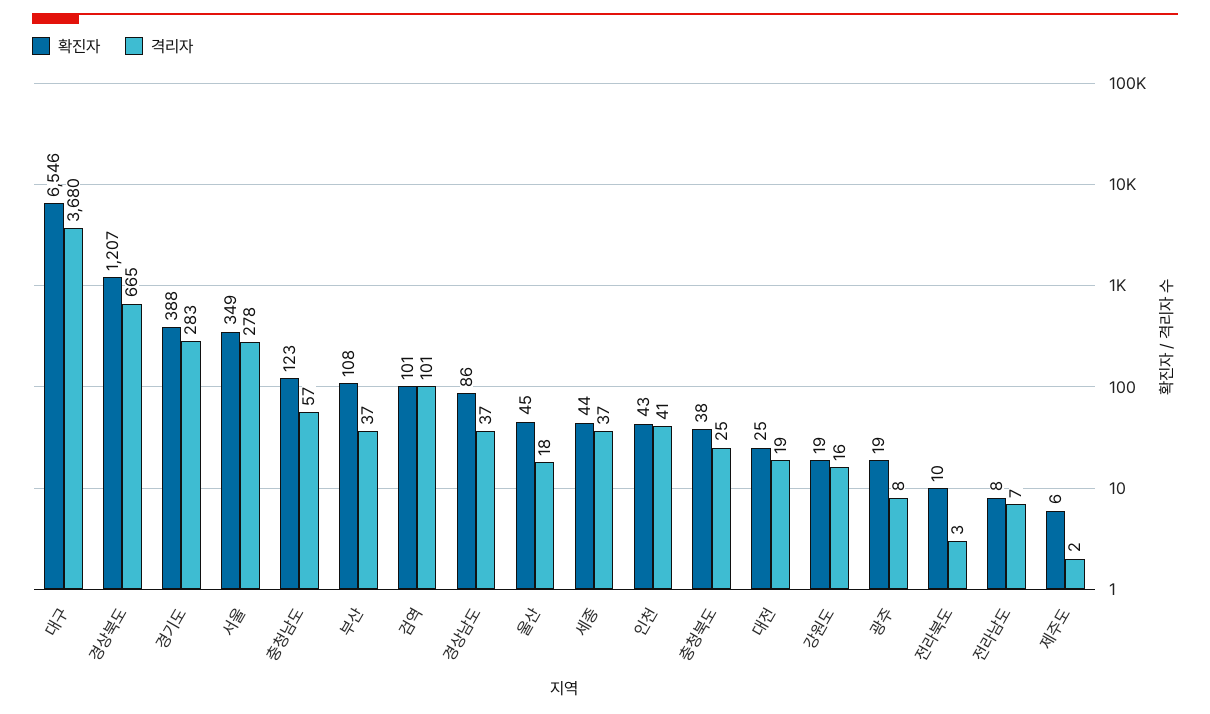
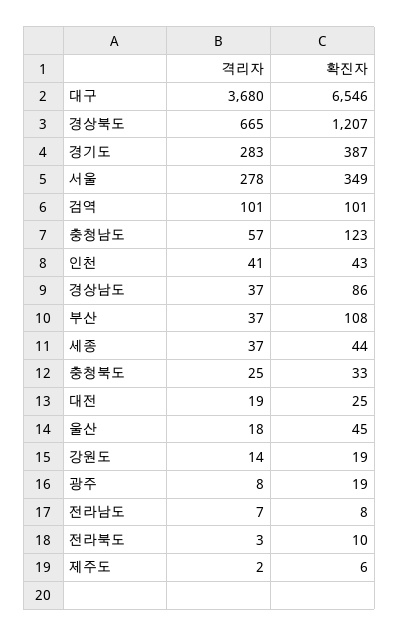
  {
    "확진자": {
      "대구": 6546,
      "경상북도": 1207,
-     "경기도": 388,
+     "경기도": 387,
      "서울": 349,
      "충청남도": 123,
      "부산": 108,
      "검역": 101,
      "경상남도": 86,
      "울산": 45,
      "세종": 44,
      "인천": 43,
-     "충청북도": 38,
+     "충청북도": 33,
      "대전": 25,
      "강원도": 19,
      "광주": 19,
      "전라북도": 10,
      "전라남도": 8,
      "제주도": 6
    },
    "격리자": {
      "대구": 3680,
      "경상북도": 665,
      "경기도": 283,
      "서울": 278,
      "충청남도": 57,
      "부산": 37,
      "검역": 101,
      "경상남도": 37,
      "울산": 18,
      "세종": 37,
      "인천": 41,
      "충청북도": 25,
      "대전": 19,
-     "강원도": 16,
+     "강원도": 14,
      "광주": 8,
      "전라북도": 3,
      "전라남도": 7,
      "제주도": 2
    }
  }

